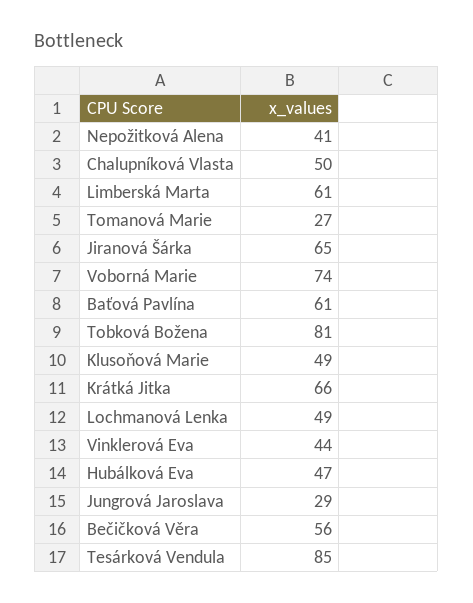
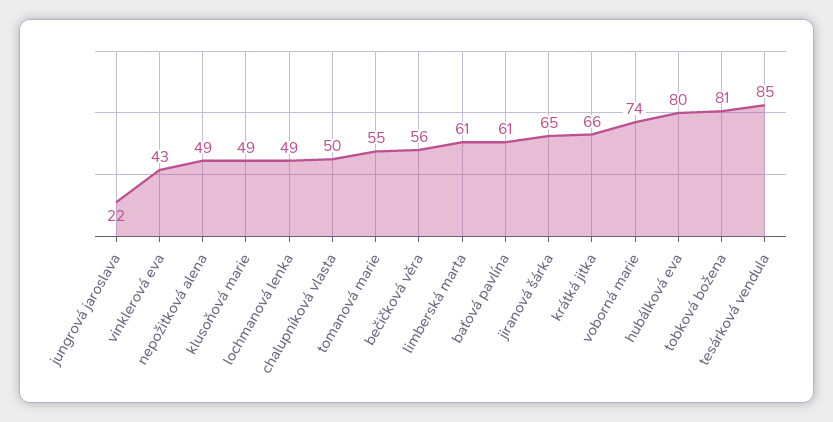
  {
-   "Nepožitková Alena": 41,
+   "Nepožitková Alena": 49,
    "Chalupníková Vlasta": 50,
    "Limberská Marta": 61,
-   "Tomanová Marie": 27,
+   "Tomanová Marie": 55,
    "Jiranová Šárka": 65,
    "Voborná Marie": 74,
    "Baťová Pavlína": 61,
    "Tobková Božena": 81,
    "Klusoňová Marie": 49,
    "Krátká Jitka": 66,
    "Lochmanová Lenka": 49,
-   "Vinklerová Eva": 44,
+   "Vinklerová Eva": 43,
-   "Hubálková Eva": 47,
+   "Hubálková Eva": 80,
-   "Jungrová Jaroslava": 29,
+   "Jungrová Jaroslava": 22,
    "Bečičková Věra": 56,
    "Tesárková Vendula": 85
  }

